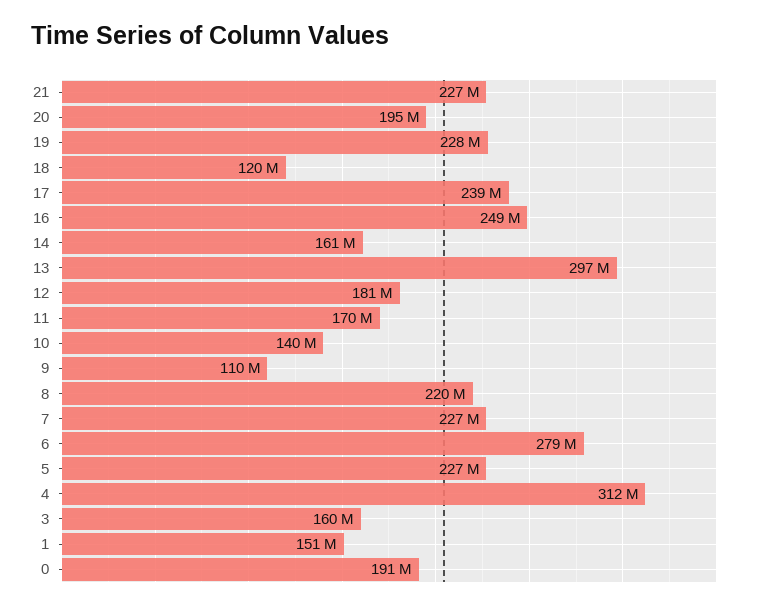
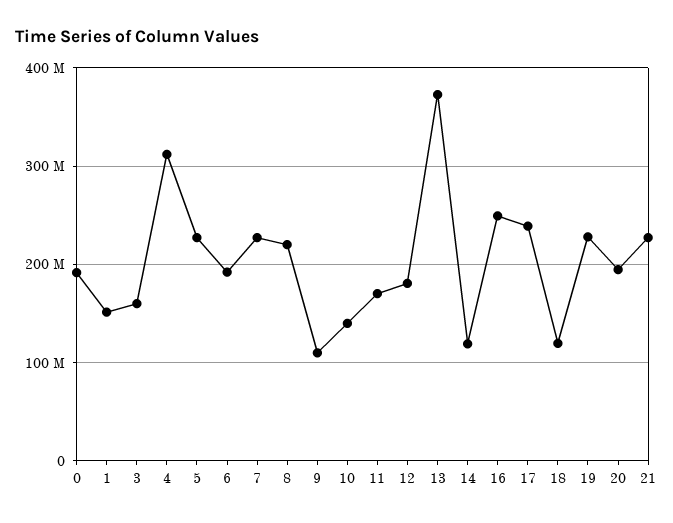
  {
    "21": 227000000,
    "20": 195000000,
    "19": 228000000,
    "18": 120000000,
    "17": 239000000,
    "16": 249000000,
-   "14": 161000000,
+   "14": 120000000,
-   "13": 297000000,
+   "13": 370000000,
    "12": 181000000,
    "11": 170000000,
    "10": 140000000,
    "9": 110000000,
    "8": 220000000,
    "7": 227000000,
-   "6": 279000000,
+   "6": 190000000,
    "5": 227000000,
    "4": 312000000,
    "3": 160000000,
    "1": 151000000,
    "0": 191000000
  }

